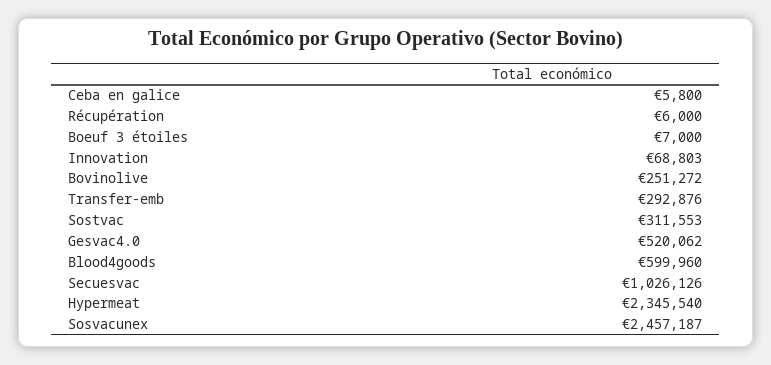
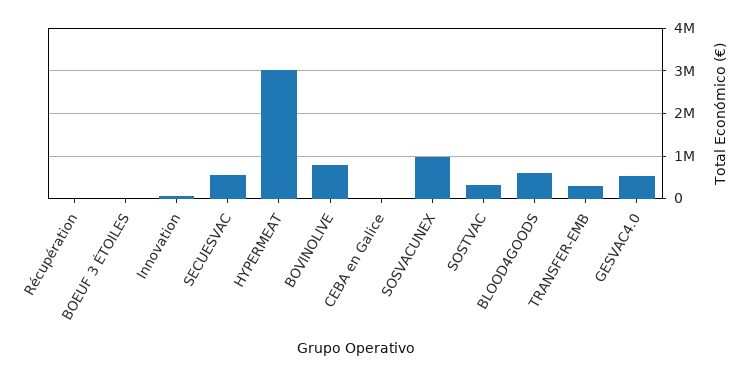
  {
    "Ceba en galice": 5800,
    "Récupération": 6000,
    "Boeuf 3 étoiles": 7000,
    "Innovation": 68803,
-   "Bovinolive": 251272,
+   "Bovinolive": 800000,
    "Transfer-emb": 292876,
    "Sostvac": 311553,
    "Gesvac4.0": 520062,
    "Blood4goods": 599960,
-   "Secuesvac": 1026126,
+   "Secuesvac": 600000,
-   "Hypermeat": 2345540,
+   "Hypermeat": 3000000,
-   "Sosvacunex": 2457187
+   "Sosvacunex": 1000000
  }

